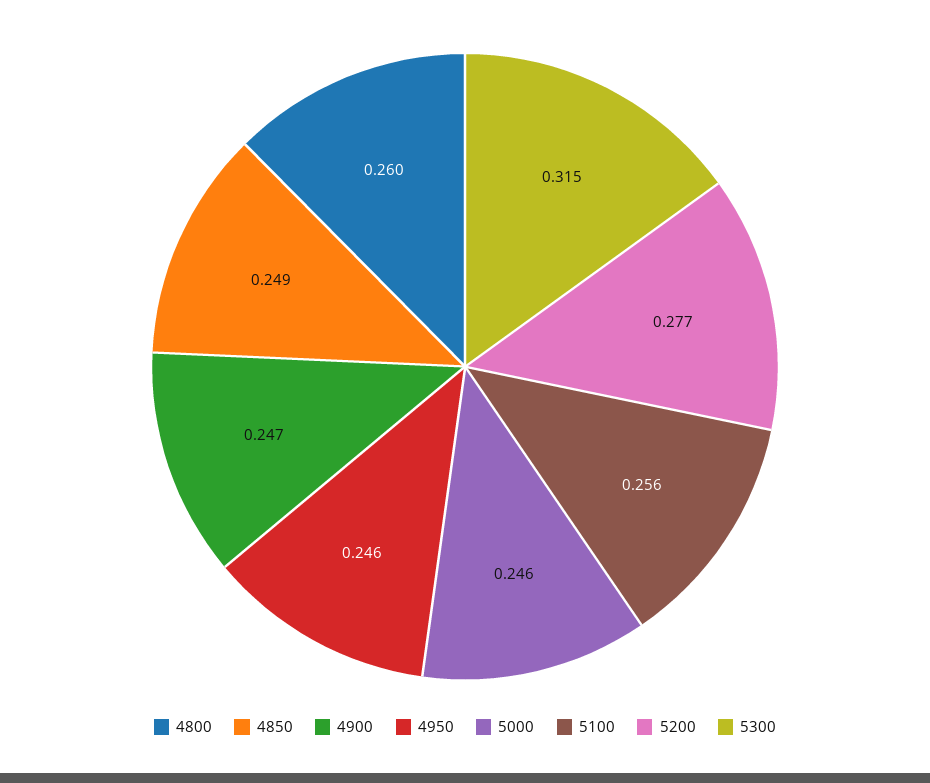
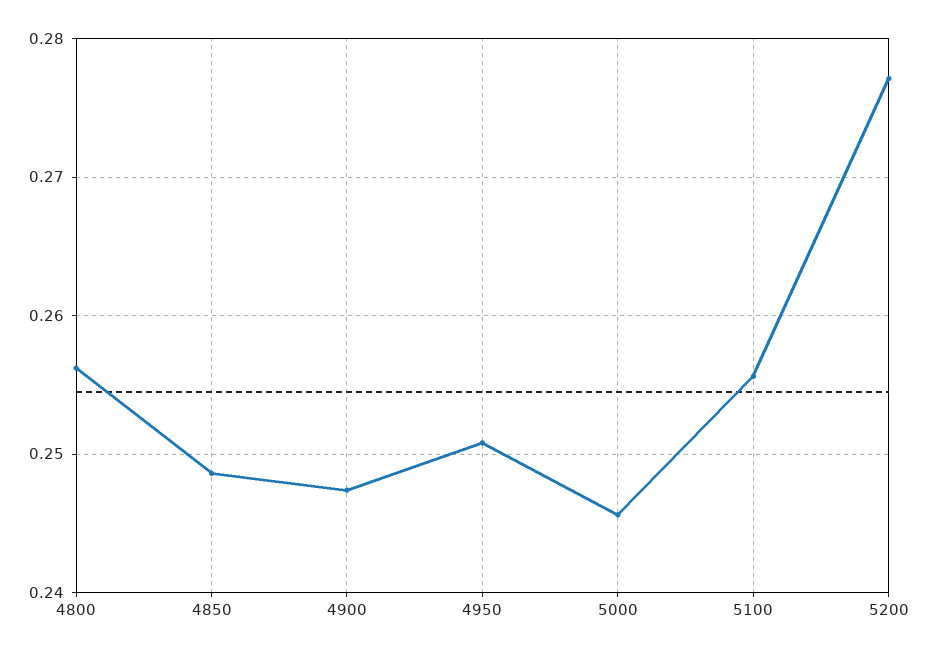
  {
-   "4800": 0.26,
+   "4800": 0.256,
    "4850": 0.249,
    "4900": 0.247,
-   "4950": 0.246,
+   "4950": 0.251,
    "5000": 0.246,
    "5100": 0.256,
-   "5200": 0.277,
+   "5200": 0.277
-   "5300": 0.315
  }

